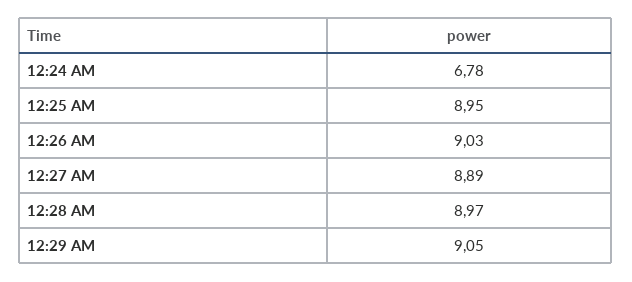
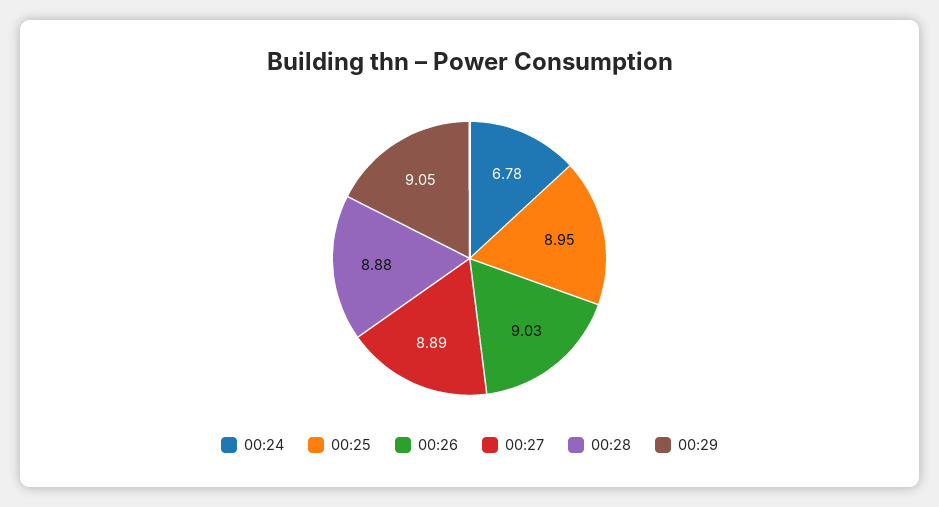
  {
    "12:24 AM": 6.78,
    "12:25 AM": 8.95,
    "12:26 AM": 9.03,
    "12:27 AM": 8.89,
-   "12:28 AM": 8.97,
+   "12:28 AM": 8.88,
    "12:29 AM": 9.05
  }

